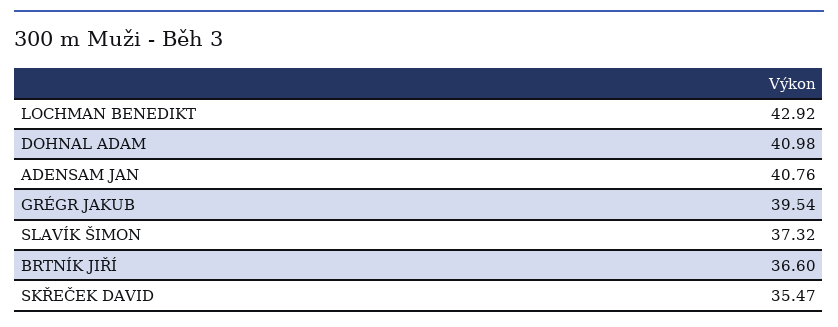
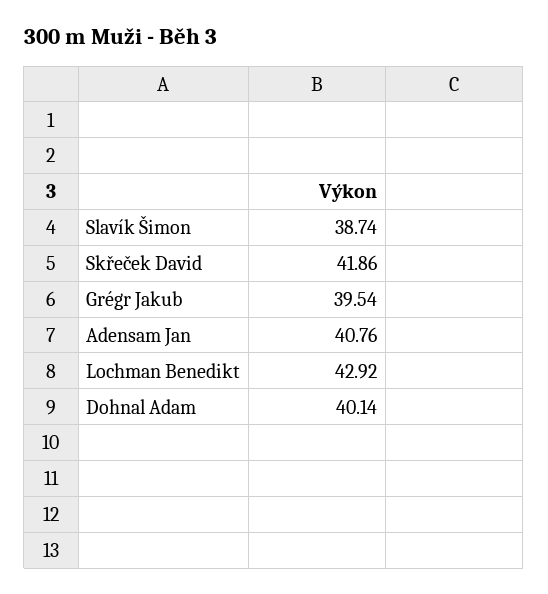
  {
    "LOCHMAN BENEDIKT": 42.92,
-   "DOHNAL ADAM": 40.98,
+   "DOHNAL ADAM": 40.14,
    "ADENSAM JAN": 40.76,
    "GRÉGR JAKUB": 39.54,
-   "SLAVÍK ŠIMON": 37.32,
+   "SLAVÍK ŠIMON": 38.74,
-   "BRTNÍK JIŘÍ": 36.6,
-   "SKŘEČEK DAVID": 35.47
+   "SKŘEČEK DAVID": 41.86
  }

